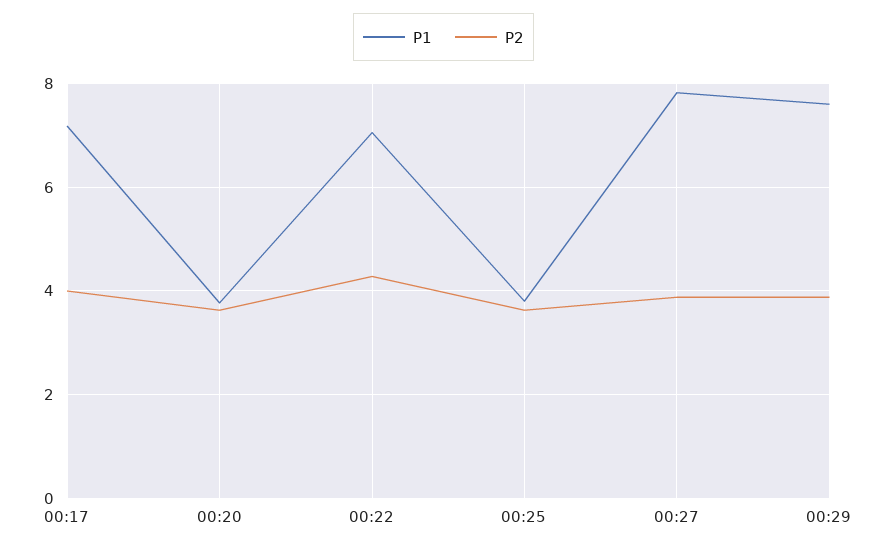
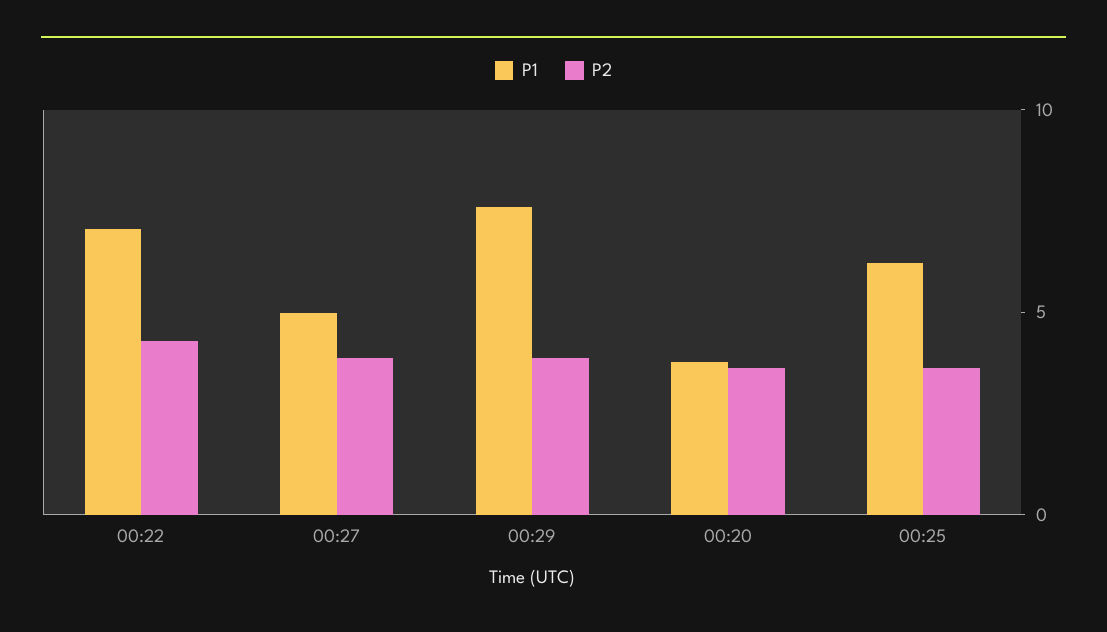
  {
    "P1": {
-     "00:17": 7.2,
      "00:20": 3.8,
      "00:22": 7,
-     "00:25": 3.8,
+     "00:25": 6,
-     "00:27": 7.8,
+     "00:27": 5,
      "00:29": 7.6
    },
    "P2": {
-     "00:17": 4,
      "00:20": 3.6,
      "00:22": 4.2,
      "00:25": 3.6,
      "00:27": 3.8,
      "00:29": 3.8
    }
  }

